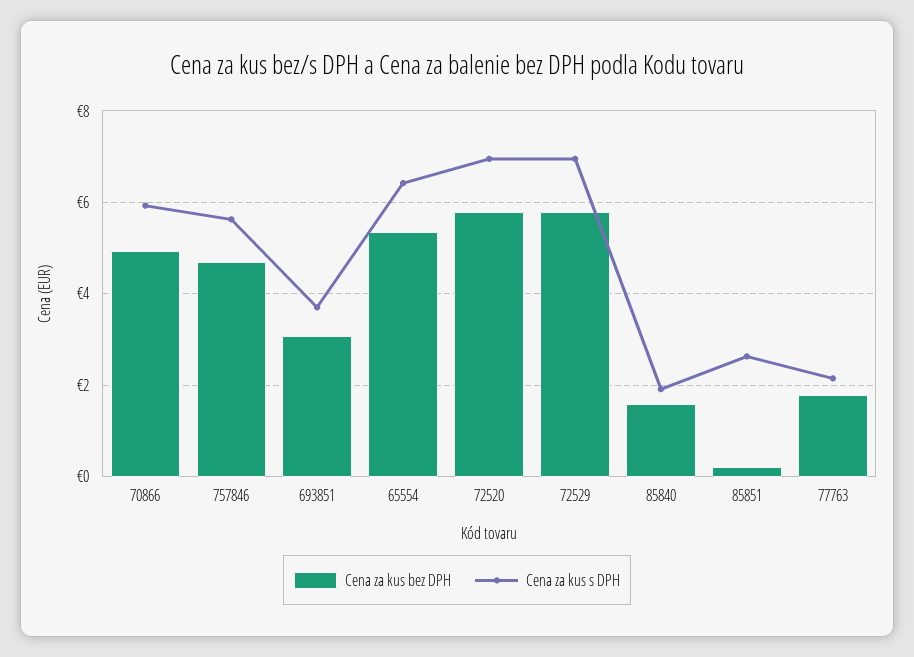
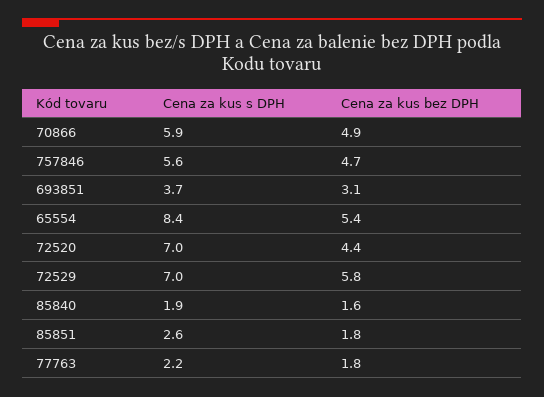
  {
    "Cena za kus bez DPH": {
      "70866": 4.9,
      "757846": 4.7,
      "693851": 3.1,
      "65554": 5.4,
-     "72520": 5.8,
+     "72520": 4.4,
      "72529": 5.8,
      "85840": 1.6,
-     "85851": 0.2,
+     "85851": 1.8,
      "77763": 1.8
    },
    "Cena za kus s DPH": {
      "70866": 5.9,
      "757846": 5.6,
      "693851": 3.7,
-     "65554": 6.4,
+     "65554": 8.4,
      "72520": 7,
      "72529": 7,
      "85840": 1.9,
      "85851": 2.6,
      "77763": 2.2
    }
  }

